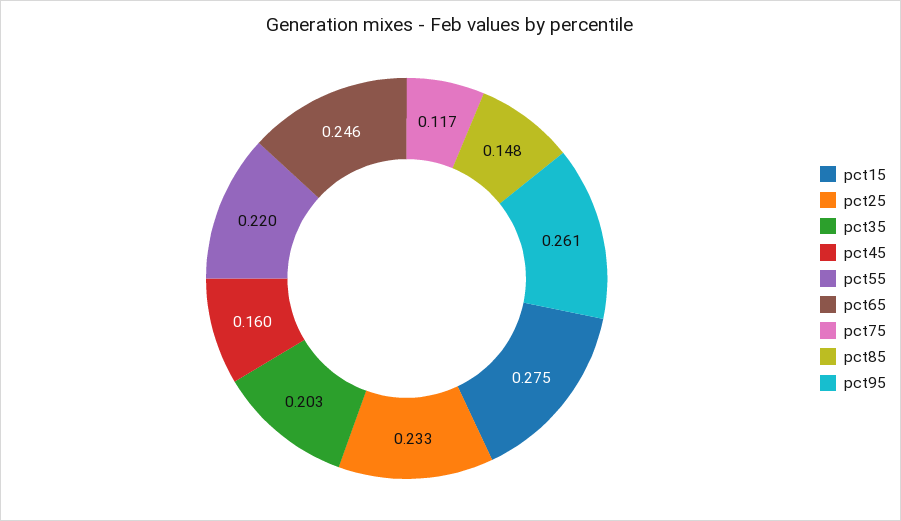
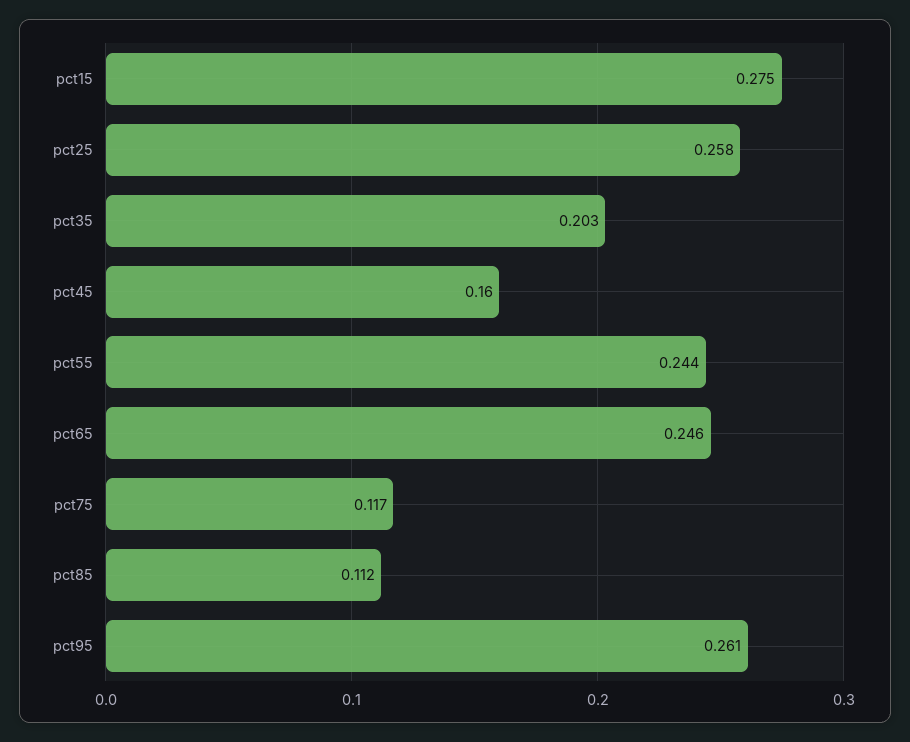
  {
    "pct15": 0.275,
-   "pct25": 0.233,
+   "pct25": 0.258,
    "pct35": 0.203,
    "pct45": 0.16,
-   "pct55": 0.22,
+   "pct55": 0.244,
    "pct65": 0.246,
    "pct75": 0.117,
-   "pct85": 0.148,
+   "pct85": 0.112,
    "pct95": 0.261
  }

